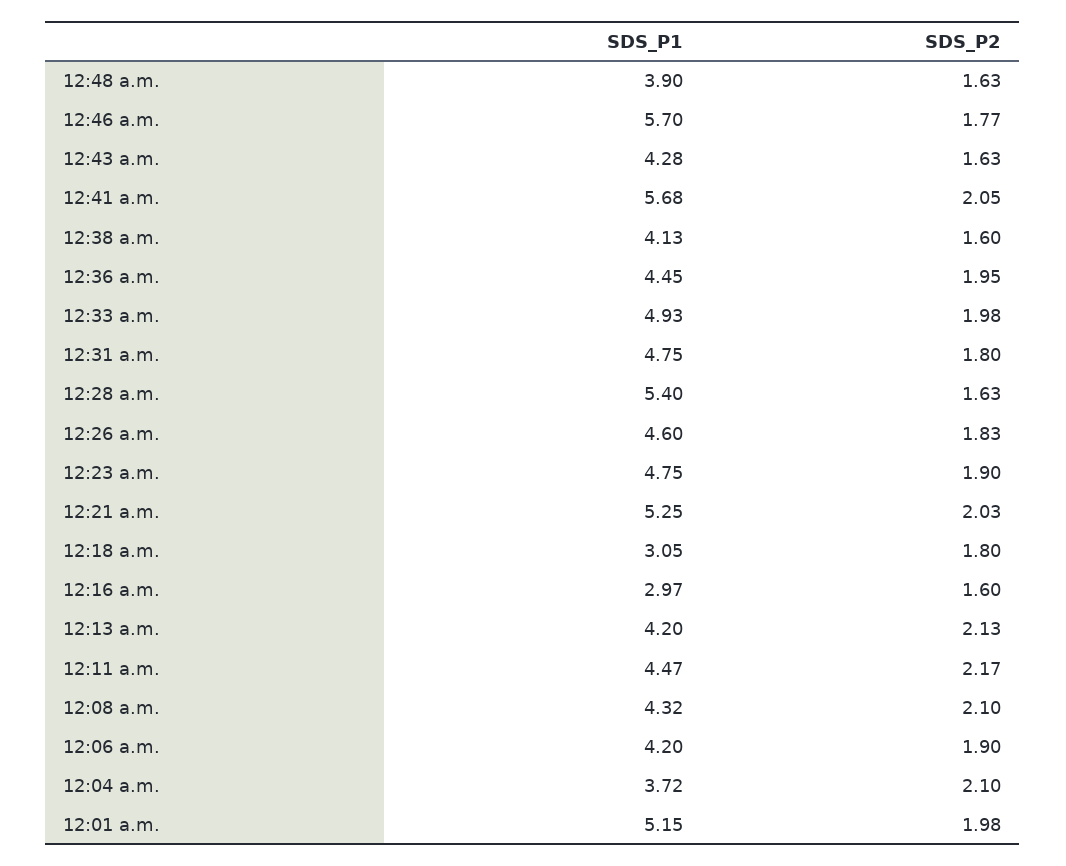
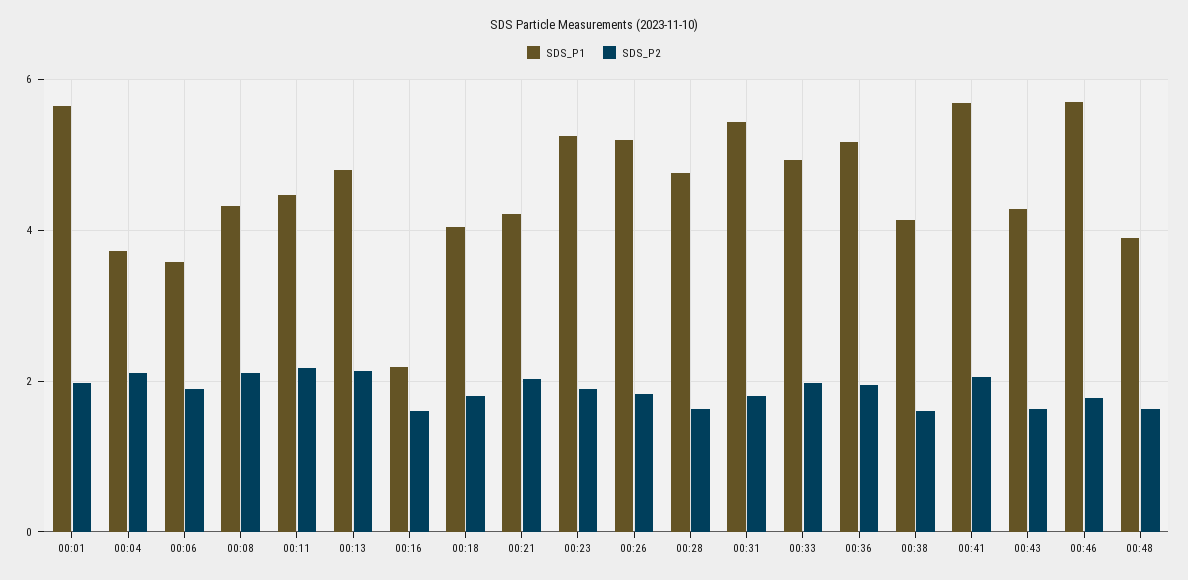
  {
    "SDS_P1": {
      "12:48 a.m.": 3.9,
      "12:46 a.m.": 5.7,
      "12:43 a.m.": 4.28,
      "12:41 a.m.": 5.68,
      "12:38 a.m.": 4.13,
-     "12:36 a.m.": 4.45,
+     "12:36 a.m.": 5.2,
      "12:33 a.m.": 4.93,
-     "12:31 a.m.": 4.75,
+     "12:31 a.m.": 5.4,
-     "12:28 a.m.": 5.4,
+     "12:28 a.m.": 4.8,
-     "12:26 a.m.": 4.6,
+     "12:26 a.m.": 5.2,
-     "12:23 a.m.": 4.75,
+     "12:23 a.m.": 5.2,
-     "12:21 a.m.": 5.25,
+     "12:21 a.m.": 4.2,
-     "12:18 a.m.": 3.05,
+     "12:18 a.m.": 4,
-     "12:16 a.m.": 2.97,
+     "12:16 a.m.": 2.2,
-     "12:13 a.m.": 4.2,
+     "12:13 a.m.": 4.8,
      "12:11 a.m.": 4.47,
      "12:08 a.m.": 4.32,
-     "12:06 a.m.": 4.2,
+     "12:06 a.m.": 3.6,
      "12:04 a.m.": 3.72,
-     "12:01 a.m.": 5.15
+     "12:01 a.m.": 5.6
    },
    "SDS_P2": {
      "12:48 a.m.": 1.63,
      "12:46 a.m.": 1.77,
      "12:43 a.m.": 1.63,
      "12:41 a.m.": 2.05,
      "12:38 a.m.": 1.6,
      "12:36 a.m.": 1.95,
      "12:33 a.m.": 1.98,
      "12:31 a.m.": 1.8,
      "12:28 a.m.": 1.63,
      "12:26 a.m.": 1.83,
      "12:23 a.m.": 1.9,
      "12:21 a.m.": 2.03,
      "12:18 a.m.": 1.8,
      "12:16 a.m.": 1.6,
      "12:13 a.m.": 2.13,
      "12:11 a.m.": 2.17,
      "12:08 a.m.": 2.1,
      "12:06 a.m.": 1.9,
      "12:04 a.m.": 2.1,
      "12:01 a.m.": 1.98
    }
  }

